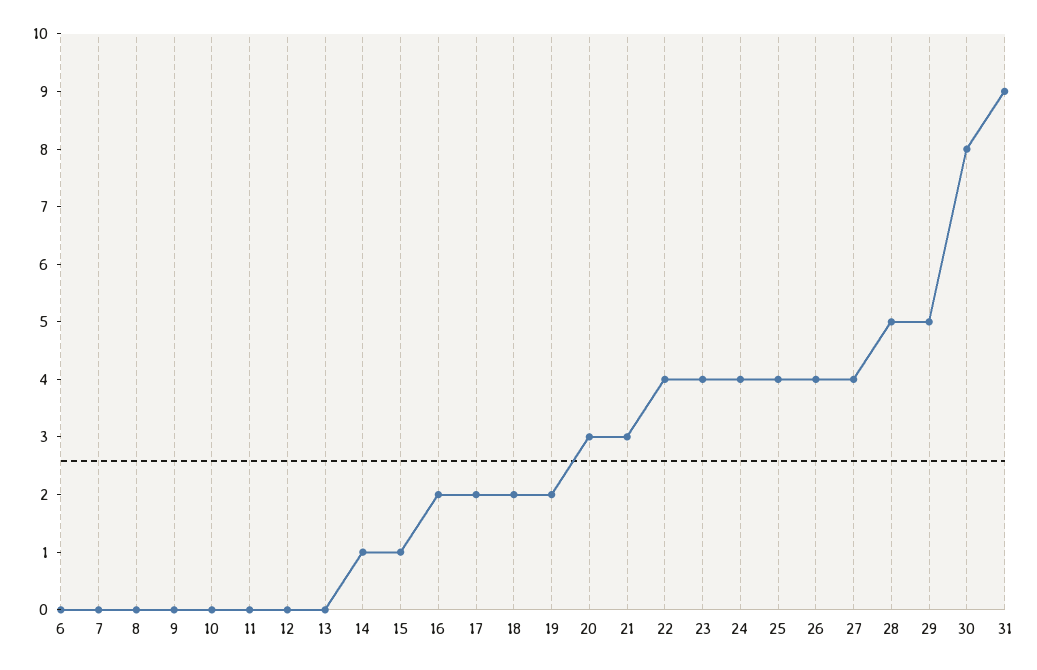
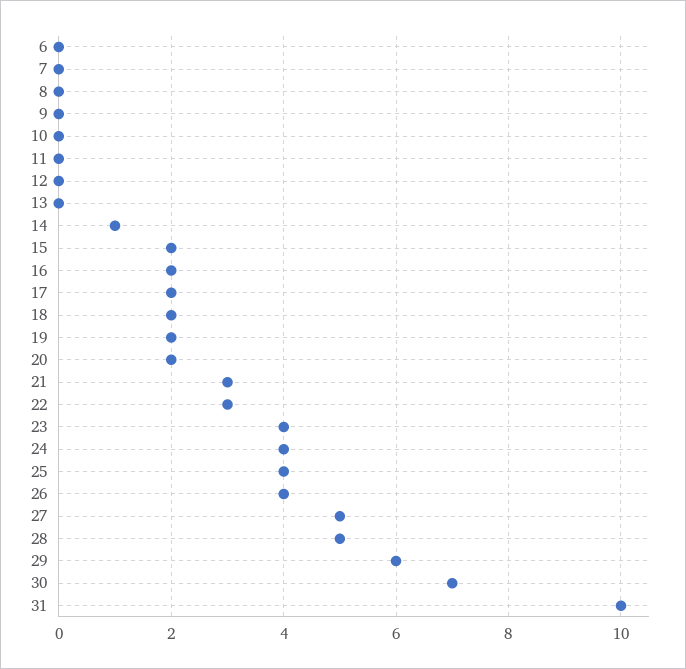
  {
    "6": 0,
    "7": 0,
    "8": 0,
    "9": 0,
    "10": 0,
    "11": 0,
    "12": 0,
    "13": 0,
    "14": 1,
-   "15": 1,
+   "15": 2,
    "16": 2,
    "17": 2,
    "18": 2,
    "19": 2,
-   "20": 3,
+   "20": 2,
    "21": 3,
-   "22": 4,
+   "22": 3,
    "23": 4,
    "24": 4,
    "25": 4,
    "26": 4,
-   "27": 4,
+   "27": 5,
    "28": 5,
-   "29": 5,
+   "29": 6,
-   "30": 8,
+   "30": 7,
-   "31": 9
+   "31": 10
  }

